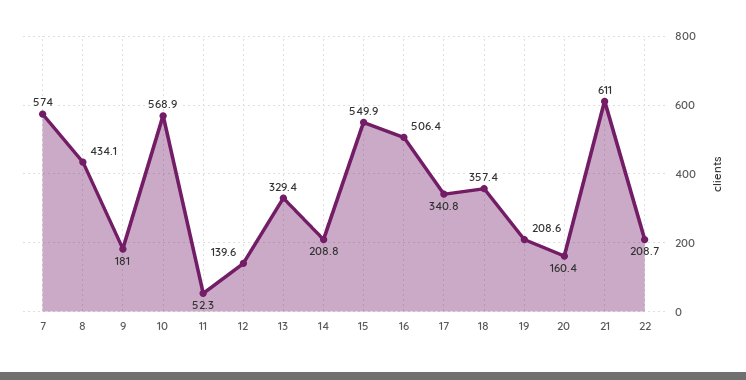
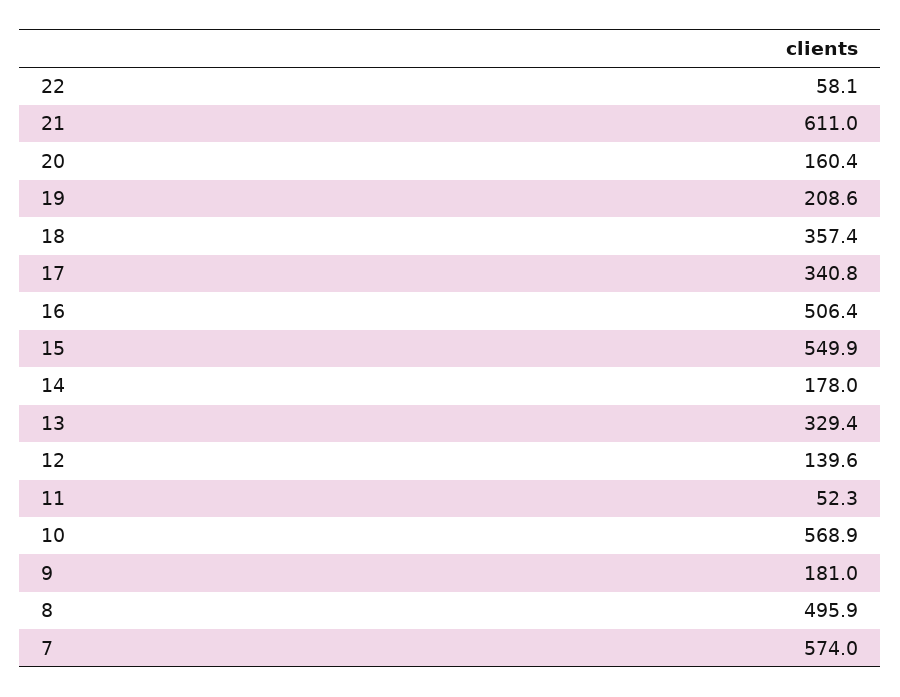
  {
    "7": 574,
-   "8": 434.1,
+   "8": 495.9,
    "9": 181,
    "10": 568.9,
    "11": 52.3,
    "12": 139.6,
    "13": 329.4,
-   "14": 208.8,
+   "14": 178,
    "15": 549.9,
    "16": 506.4,
    "17": 340.8,
    "18": 357.4,
    "19": 208.6,
    "20": 160.4,
    "21": 611,
-   "22": 208.7
+   "22": 58.1
  }

